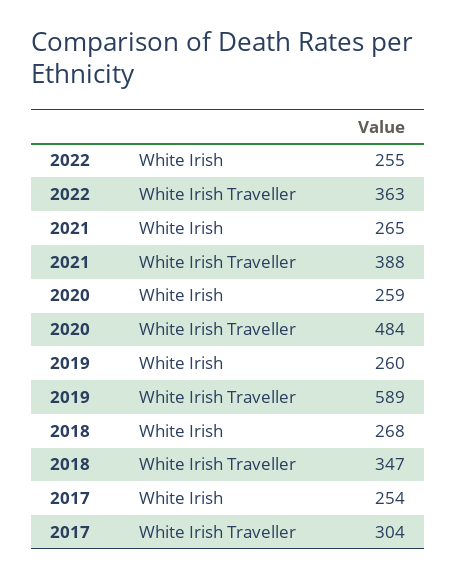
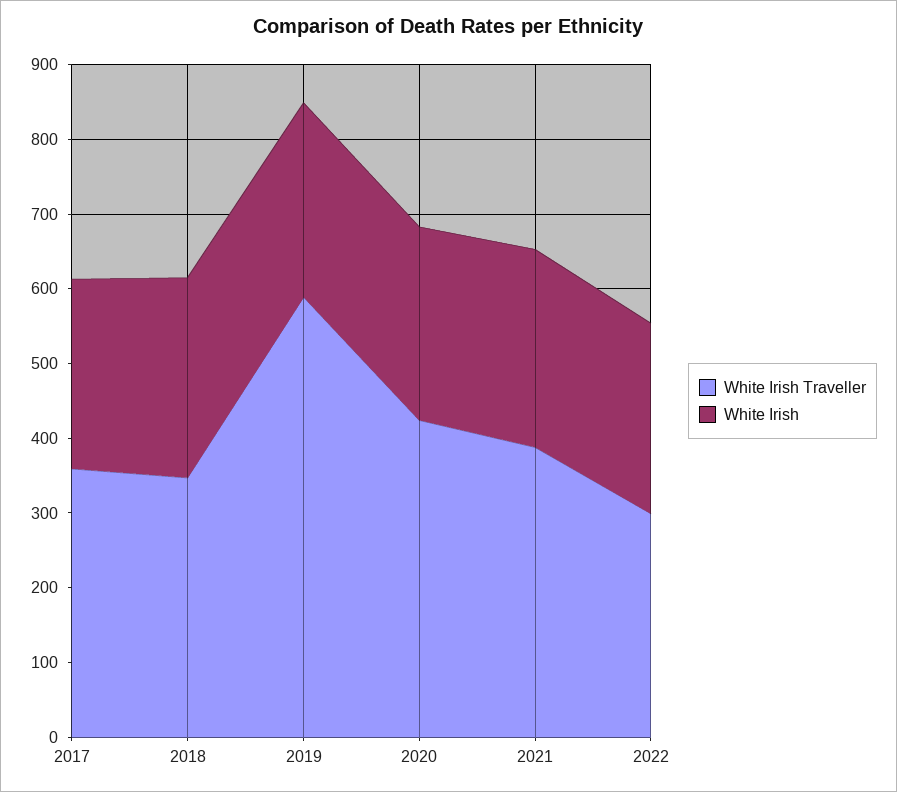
  {
    "White Irish": {
      "2022": 255,
      "2021": 265,
      "2020": 259,
      "2019": 260,
      "2018": 268,
      "2017": 254
    },
    "White Irish Traveller": {
-     "2022": 363,
+     "2022": 300,
      "2021": 388,
-     "2020": 484,
+     "2020": 420,
      "2019": 589,
      "2018": 347,
-     "2017": 304
+     "2017": 360
    }
  }

